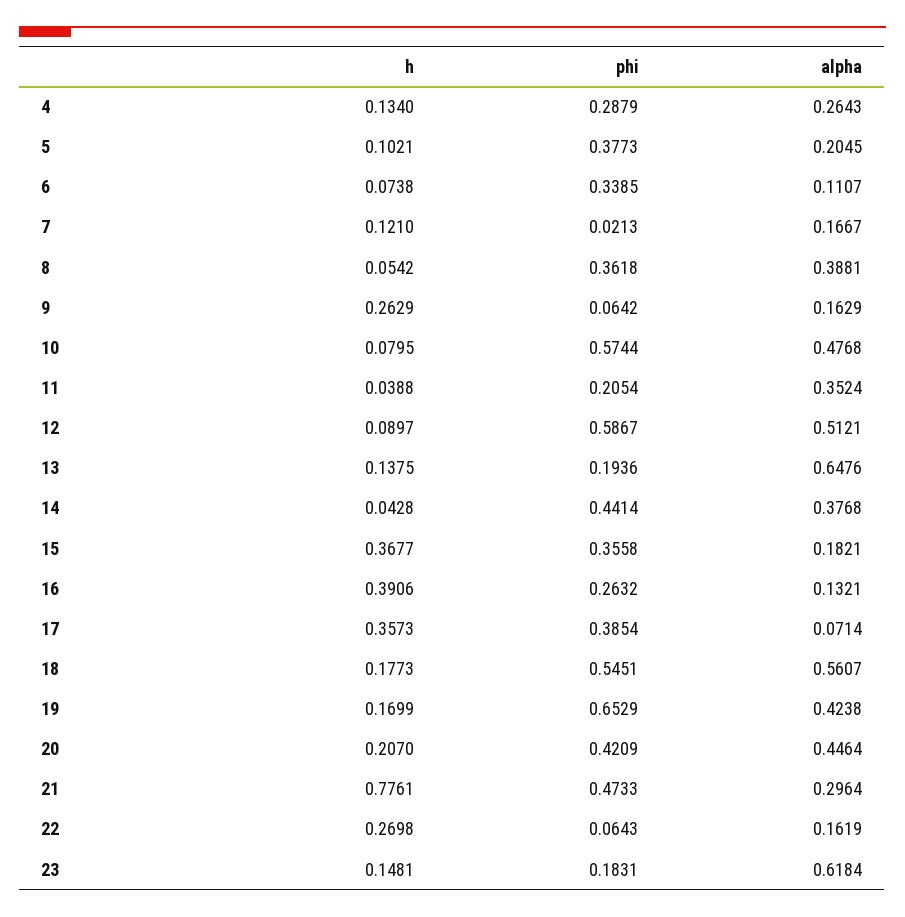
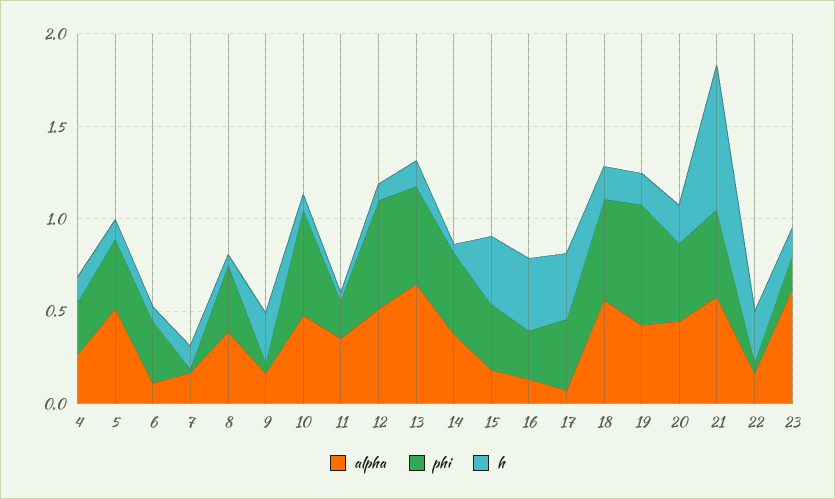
  {
    "h": {
      "4": 0.134,
      "5": 0.1021,
      "6": 0.0738,
      "7": 0.121,
      "8": 0.0542,
      "9": 0.2629,
      "10": 0.0795,
      "11": 0.0388,
      "12": 0.0897,
      "13": 0.1375,
      "14": 0.0428,
      "15": 0.3677,
      "16": 0.3906,
      "17": 0.3573,
      "18": 0.1773,
      "19": 0.1699,
      "20": 0.207,
      "21": 0.7761,
      "22": 0.2698,
      "23": 0.1481
    },
    "phi": {
      "4": 0.2879,
      "5": 0.3773,
      "6": 0.3385,
      "7": 0.0213,
      "8": 0.3618,
      "9": 0.0642,
      "10": 0.5744,
      "11": 0.2054,
      "12": 0.5867,
-     "13": 0.1936,
+     "13": 0.5,
      "14": 0.4414,
      "15": 0.3558,
      "16": 0.2632,
      "17": 0.3854,
      "18": 0.5451,
      "19": 0.6529,
      "20": 0.4209,
      "21": 0.4733,
      "22": 0.0643,
      "23": 0.1831
    },
    "alpha": {
      "4": 0.2643,
-     "5": 0.2045,
+     "5": 0.5,
      "6": 0.1107,
      "7": 0.1667,
      "8": 0.3881,
      "9": 0.1629,
      "10": 0.4768,
      "11": 0.3524,
      "12": 0.5121,
      "13": 0.6476,
      "14": 0.3768,
      "15": 0.1821,
      "16": 0.1321,
      "17": 0.0714,
      "18": 0.5607,
      "19": 0.4238,
      "20": 0.4464,
-     "21": 0.2964,
+     "21": 0.6,
      "22": 0.1619,
      "23": 0.6184
    }
  }

